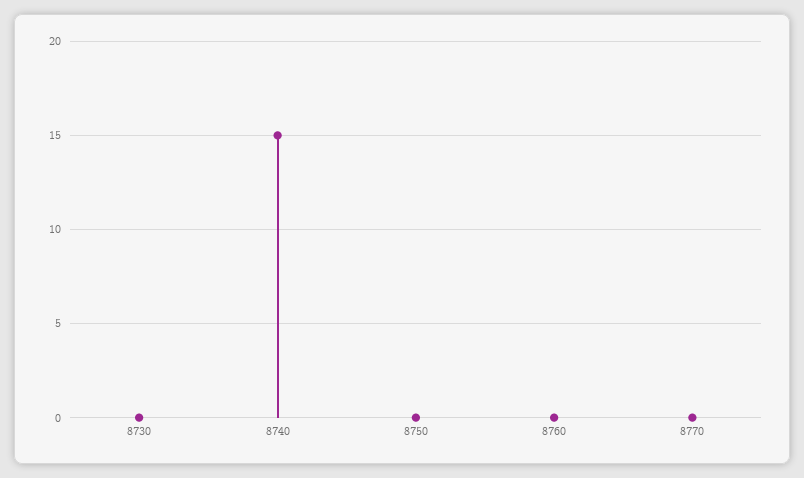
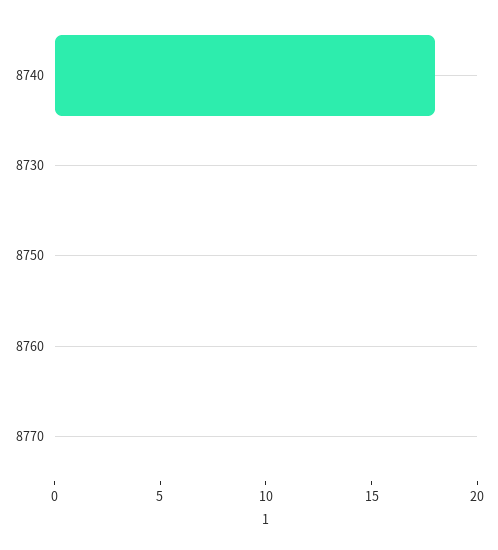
  {
    "8730": 0,
-   "8740": 15,
+   "8740": 18,
    "8750": 0,
    "8760": 0,
    "8770": 0
  }

